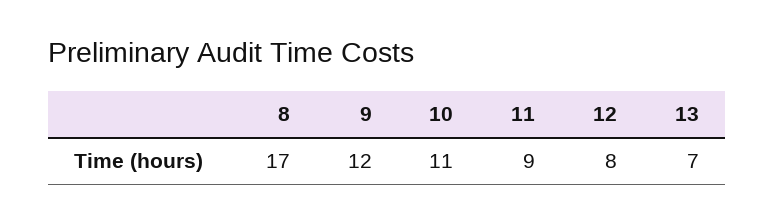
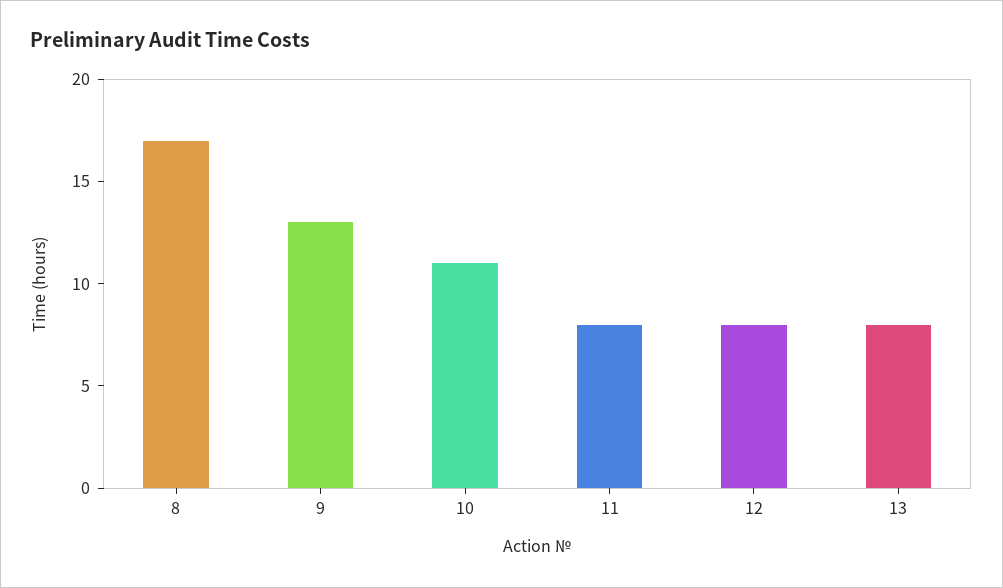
  {
    "8": 17,
-   "9": 12,
+   "9": 13,
    "10": 11,
-   "11": 9,
+   "11": 8,
    "12": 8,
-   "13": 7
+   "13": 8
  }

